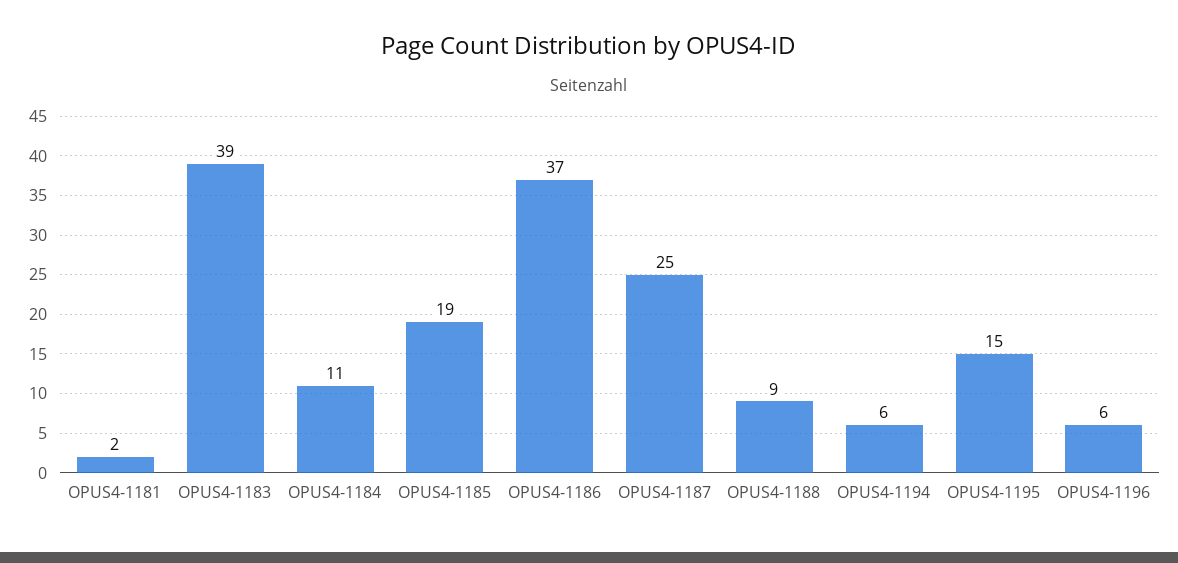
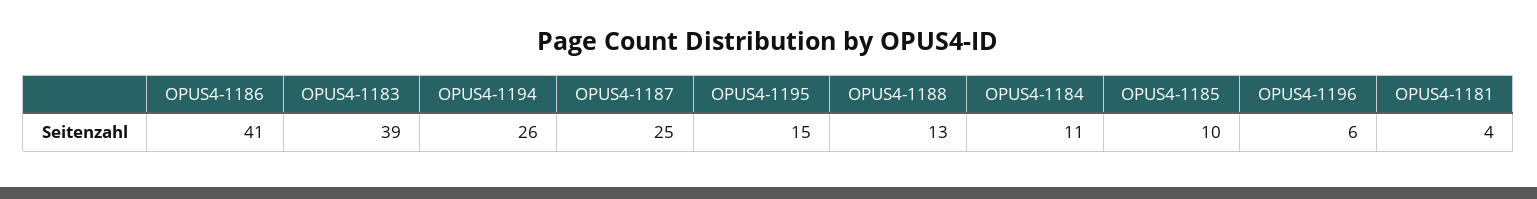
  {
-   "OPUS4-1181": 2,
+   "OPUS4-1181": 4,
    "OPUS4-1183": 39,
    "OPUS4-1184": 11,
-   "OPUS4-1185": 19,
+   "OPUS4-1185": 10,
-   "OPUS4-1186": 37,
+   "OPUS4-1186": 41,
    "OPUS4-1187": 25,
-   "OPUS4-1188": 9,
+   "OPUS4-1188": 13,
-   "OPUS4-1194": 6,
+   "OPUS4-1194": 26,
    "OPUS4-1195": 15,
    "OPUS4-1196": 6
  }

